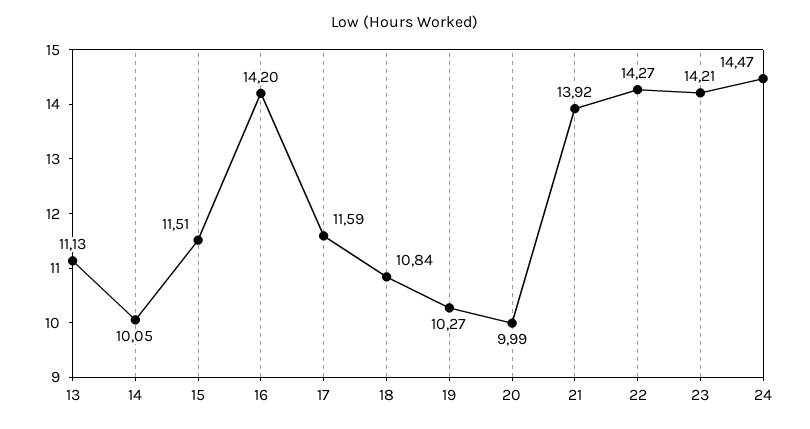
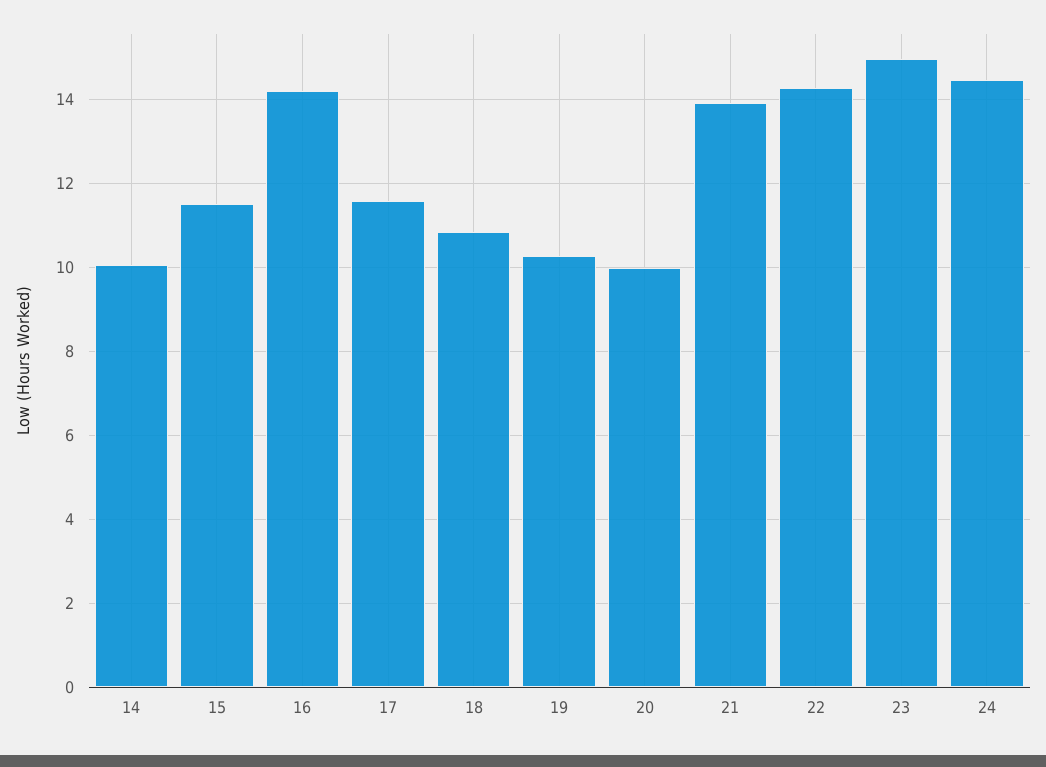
  {
-   "13": 11.13,
    "14": 10.05,
    "15": 11.51,
    "16": 14.2,
    "17": 11.59,
    "18": 10.84,
    "19": 10.27,
    "20": 9.99,
    "21": 13.92,
    "22": 14.27,
-   "23": 14.21,
+   "23": 15,
    "24": 14.47
  }

